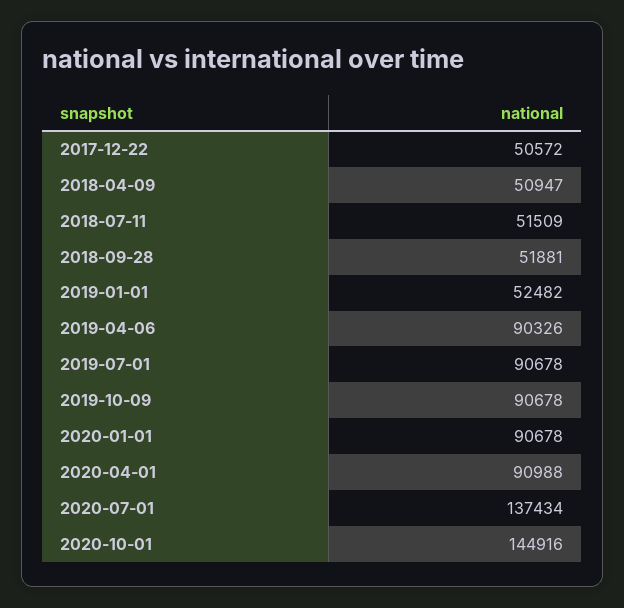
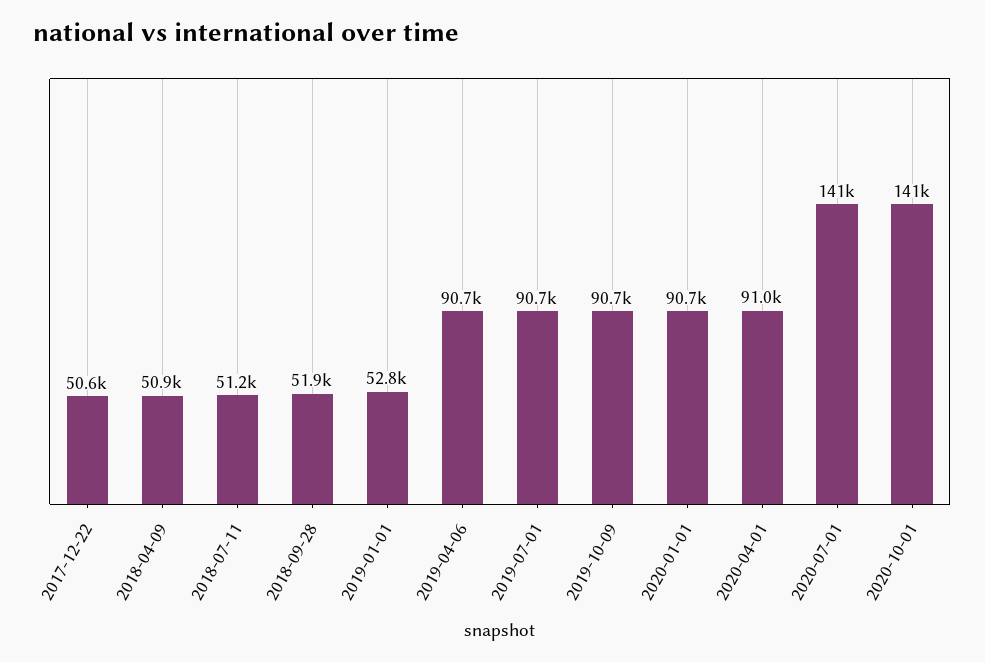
  {
    "2017-12-22": 50572,
    "2018-04-09": 50947,
-   "2018-07-11": 51509,
+   "2018-07-11": 51200,
    "2018-09-28": 51881,
-   "2019-01-01": 52482,
+   "2019-01-01": 52800,
-   "2019-04-06": 90326,
+   "2019-04-06": 90700,
    "2019-07-01": 90678,
    "2019-10-09": 90678,
    "2020-01-01": 90678,
    "2020-04-01": 90988,
-   "2020-07-01": 137434,
+   "2020-07-01": 141000,
-   "2020-10-01": 144916
+   "2020-10-01": 141000
  }

